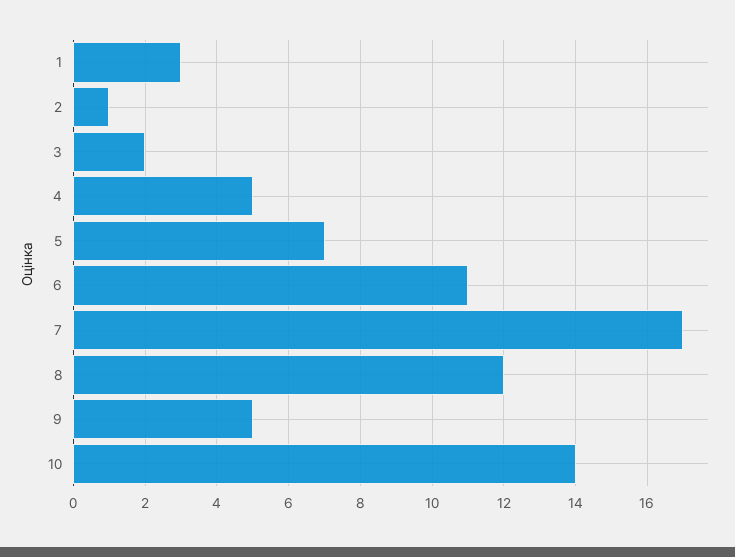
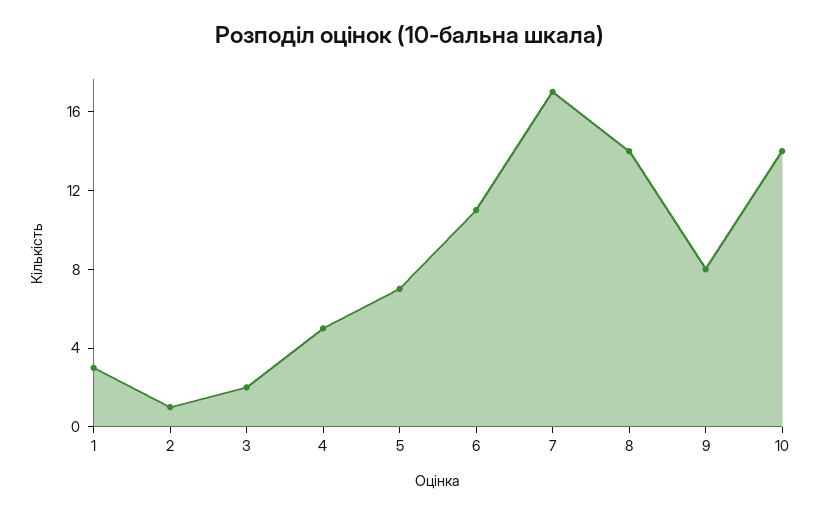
  {
    "1": 3,
    "2": 1,
    "3": 2,
    "4": 5,
    "5": 7,
    "6": 11,
    "7": 17,
-   "8": 12,
+   "8": 14,
-   "9": 5,
+   "9": 8,
    "10": 14
  }

